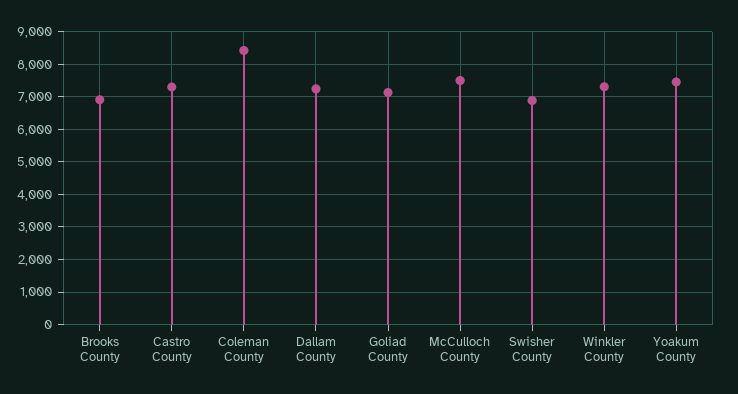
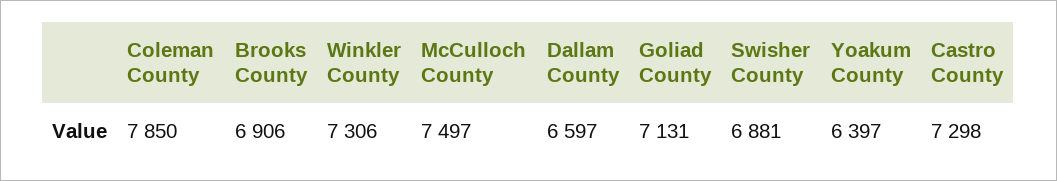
  {
    "Brooks County": 6906,
    "Castro County": 7298,
-   "Coleman County": 8400,
+   "Coleman County": 7850,
-   "Dallam County": 7200,
+   "Dallam County": 6597,
    "Goliad County": 7131,
    "McCulloch County": 7497,
    "Swisher County": 6881,
    "Winkler County": 7306,
-   "Yoakum County": 7400
+   "Yoakum County": 6397
  }

